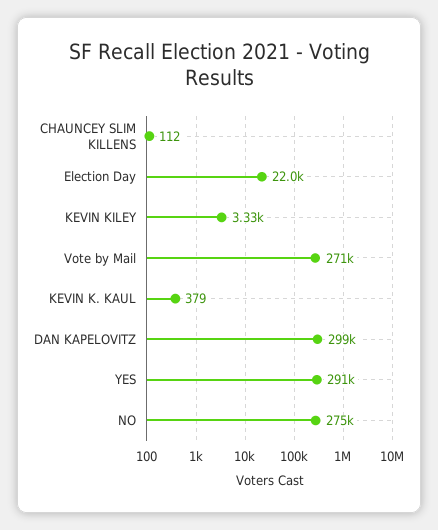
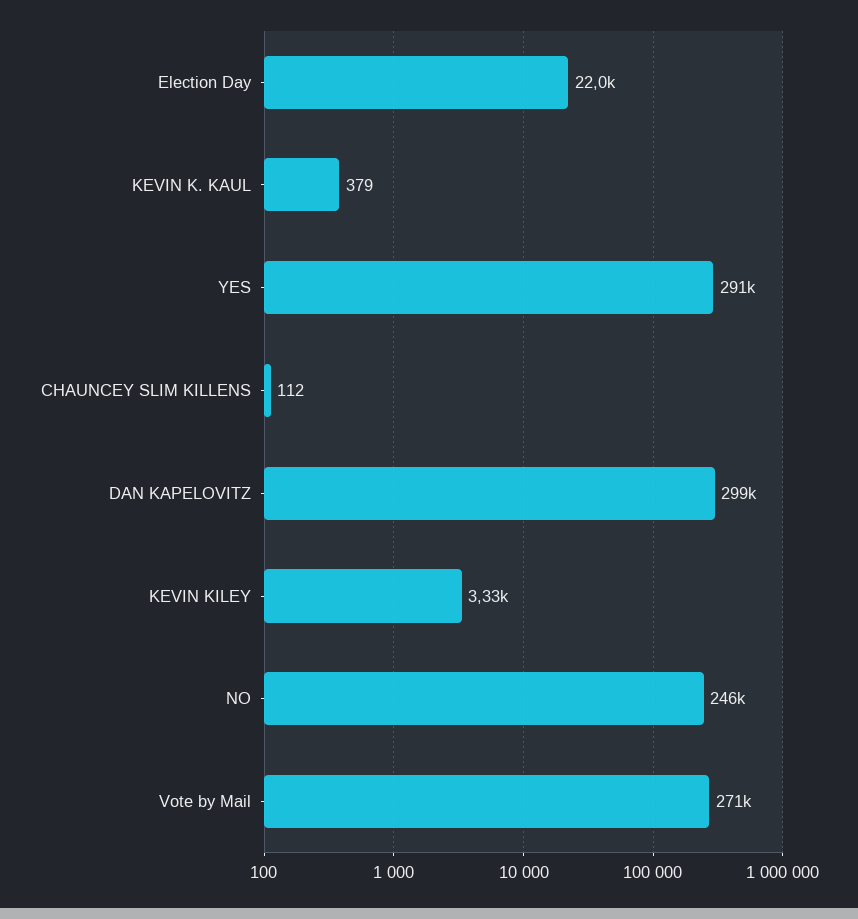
  {
    "CHAUNCEY SLIM KILLENS": 112,
    "Election Day": 22000,
    "KEVIN KILEY": 3330,
    "Vote by Mail": 271000,
    "KEVIN K. KAUL": 379,
    "DAN KAPELOVITZ": 299000,
    "YES": 291000,
-   "NO": 275000
+   "NO": 246000
  }

